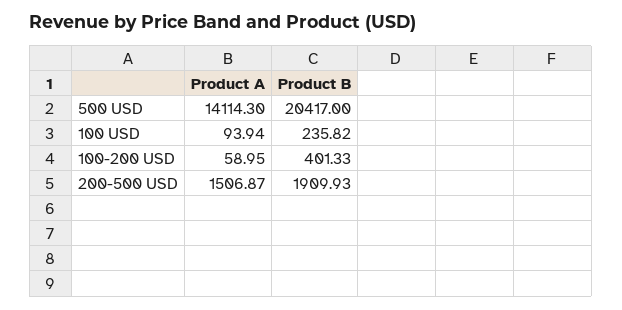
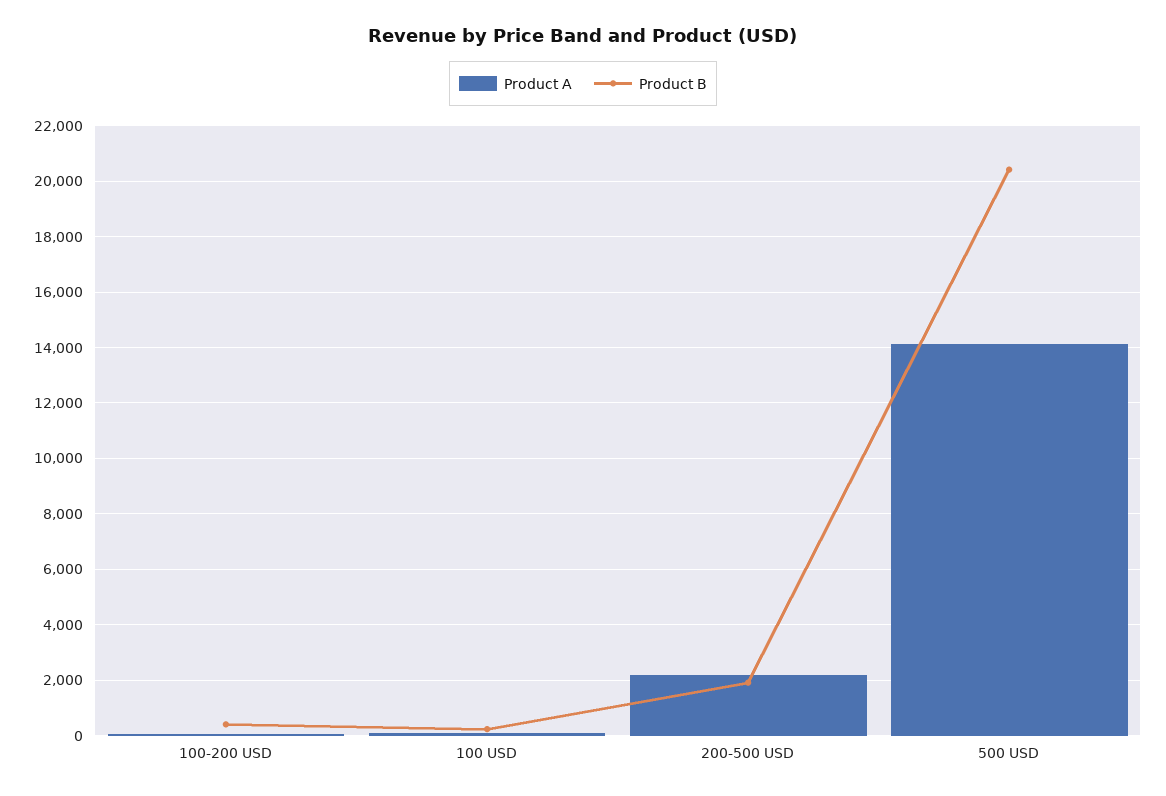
  {
    "Product A": {
      "500 USD": 14114.3,
      "100 USD": 93.94,
      "100-200 USD": 58.95,
-     "200-500 USD": 1506.87
+     "200-500 USD": 2250
    },
    "Product B": {
      "500 USD": 20417,
      "100 USD": 235.82,
      "100-200 USD": 401.33,
      "200-500 USD": 1909.93
    }
  }

